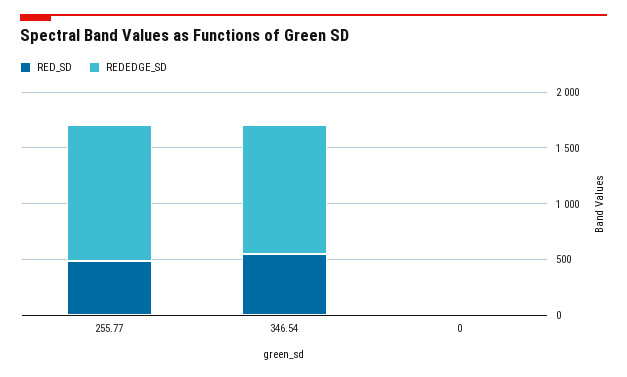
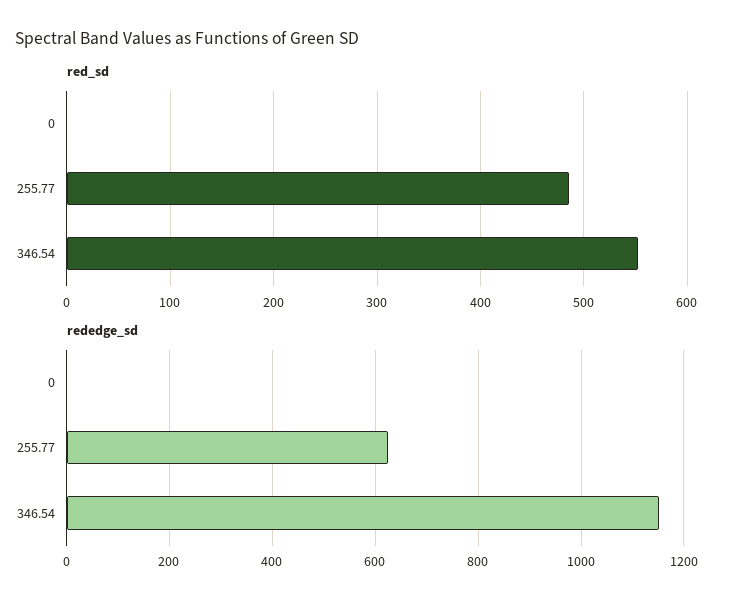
  {
    "RED_SD": {
      "255.77": 490,
      "346.54": 550,
      "0": 0
    },
    "REDEDGE_SD": {
-     "255.77": 1200,
+     "255.77": 620,
      "346.54": 1160,
      "0": 0
    }
  }

